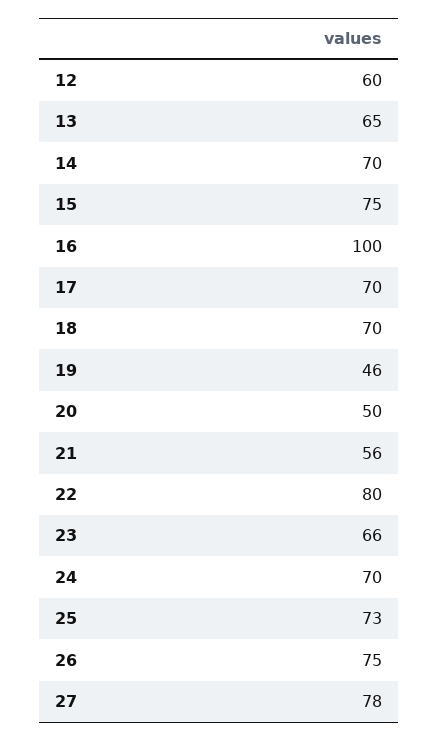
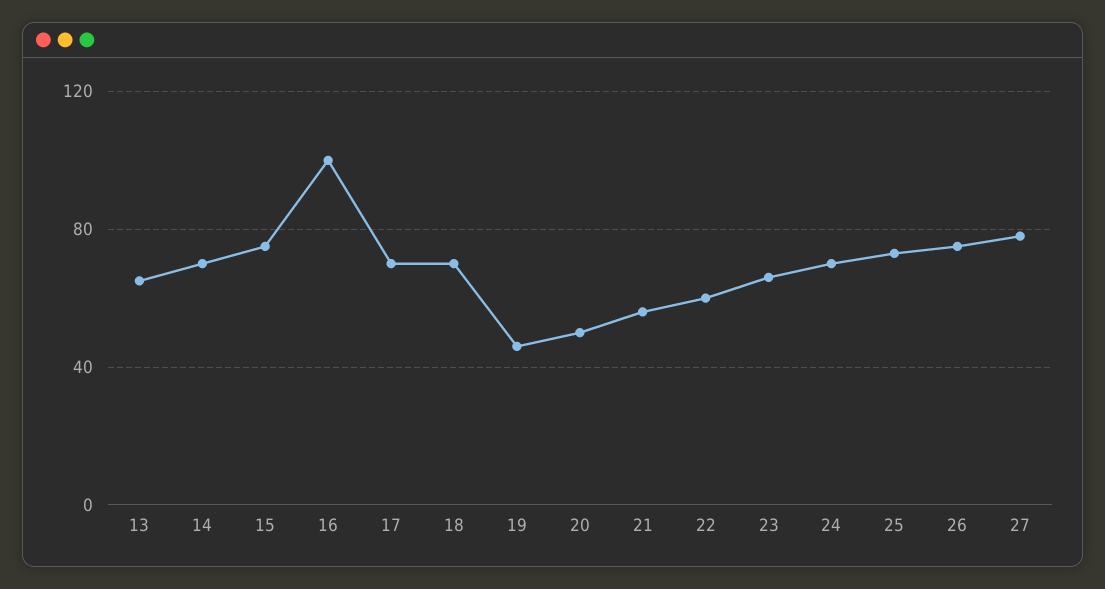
  {
-   "12": 60,
    "13": 65,
    "14": 70,
    "15": 75,
    "16": 100,
    "17": 70,
    "18": 70,
    "19": 46,
    "20": 50,
    "21": 56,
-   "22": 80,
+   "22": 60,
    "23": 66,
    "24": 70,
    "25": 73,
    "26": 75,
    "27": 78
  }

